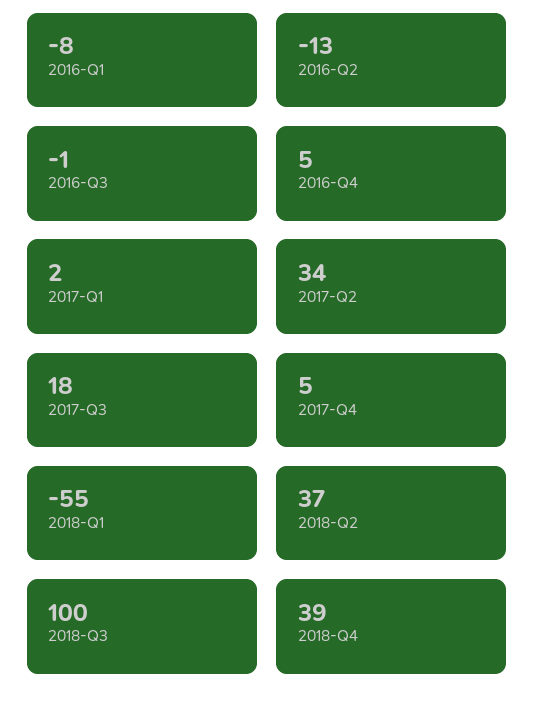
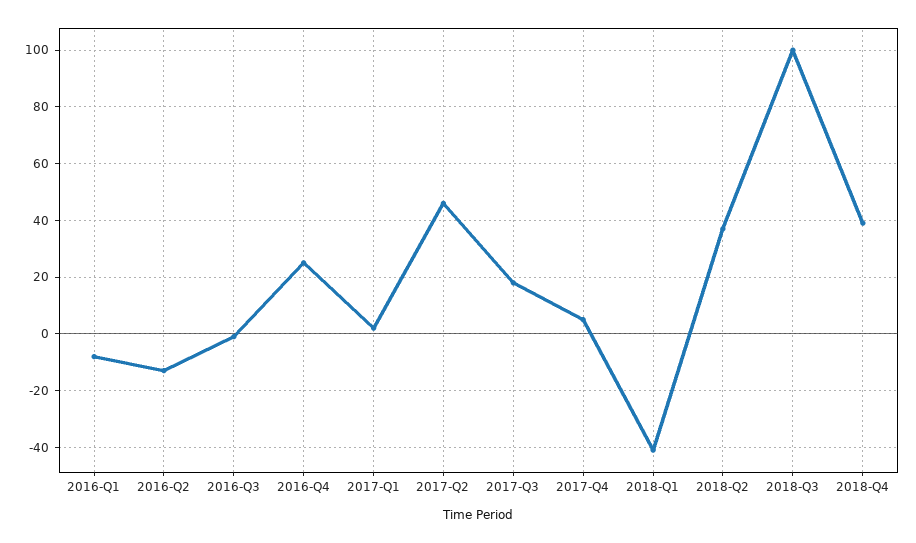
  {
    "2016-Q1": -8,
    "2016-Q2": -13,
    "2016-Q3": -1,
-   "2016-Q4": 5,
+   "2016-Q4": 25,
    "2017-Q1": 2,
-   "2017-Q2": 34,
+   "2017-Q2": 45,
    "2017-Q3": 18,
    "2017-Q4": 5,
-   "2018-Q1": -55,
+   "2018-Q1": -40,
    "2018-Q2": 37,
    "2018-Q3": 100,
    "2018-Q4": 39
  }

